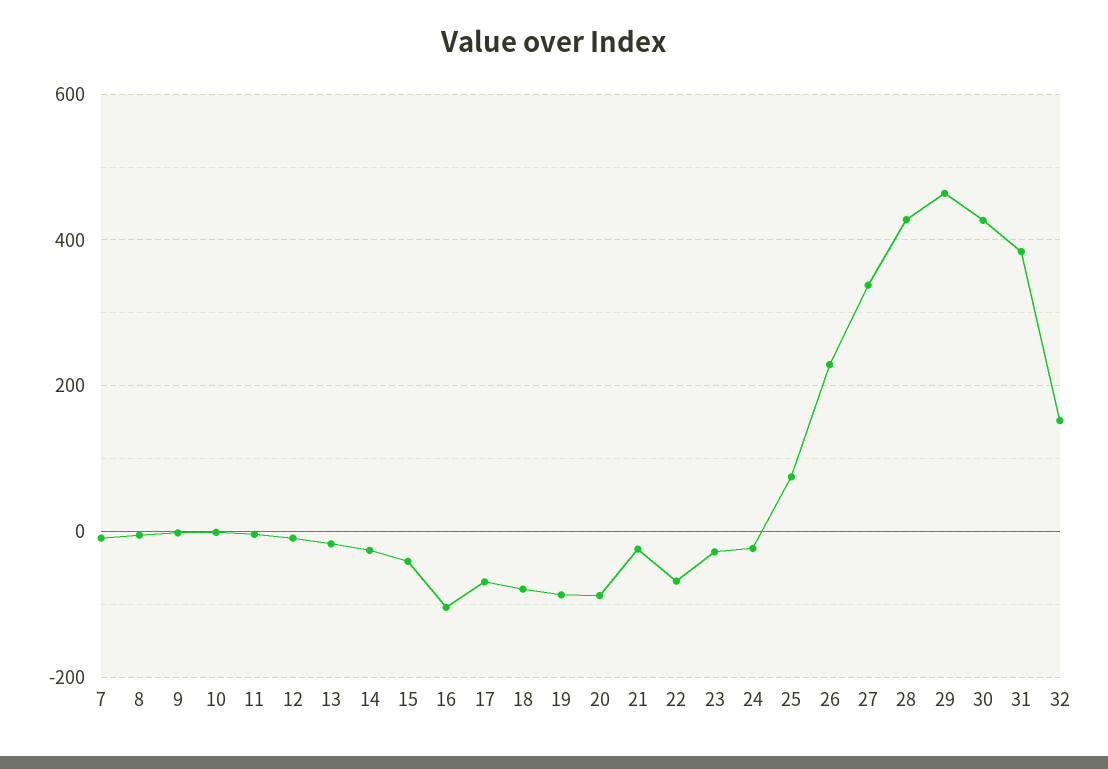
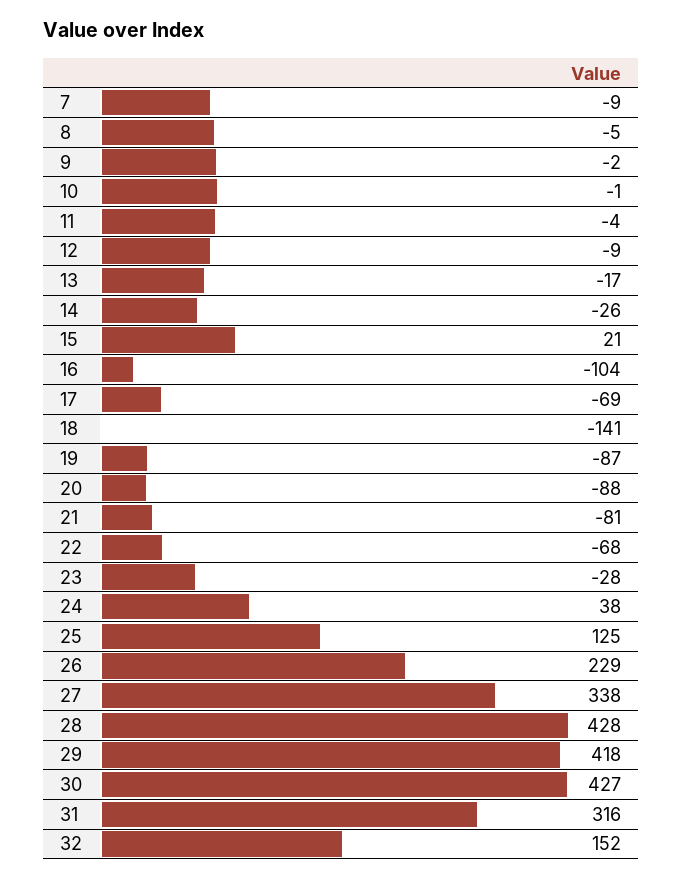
  {
    "7": -9,
    "8": -5,
    "9": -2,
    "10": -1,
    "11": -4,
    "12": -9,
    "13": -17,
    "14": -26,
-   "15": -40,
+   "15": 21,
    "16": -104,
    "17": -69,
-   "18": -80,
+   "18": -141,
    "19": -87,
    "20": -88,
-   "21": -20,
+   "21": -81,
    "22": -68,
    "23": -28,
-   "24": -20,
+   "24": 38,
-   "25": 80,
+   "25": 125,
    "26": 229,
    "27": 338,
    "28": 428,
-   "29": 460,
+   "29": 418,
    "30": 427,
-   "31": 380,
+   "31": 316,
    "32": 152
  }

